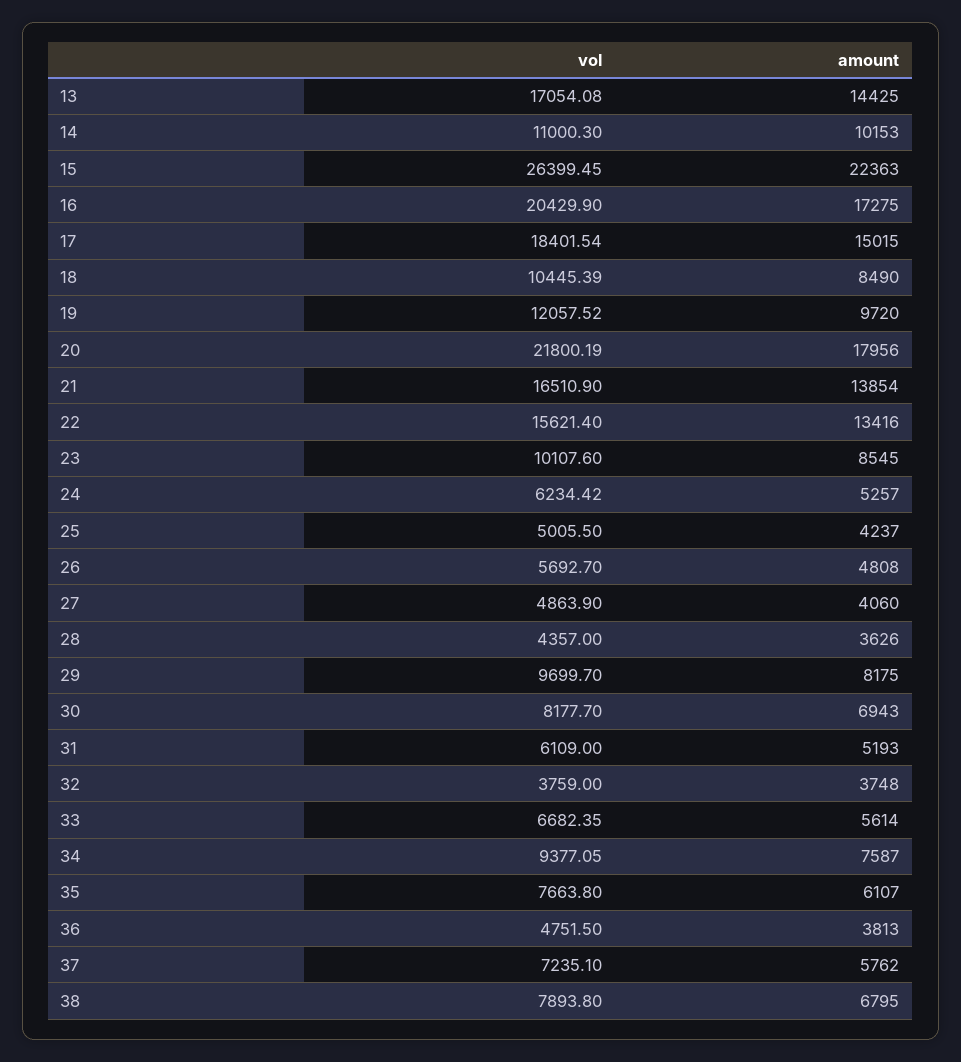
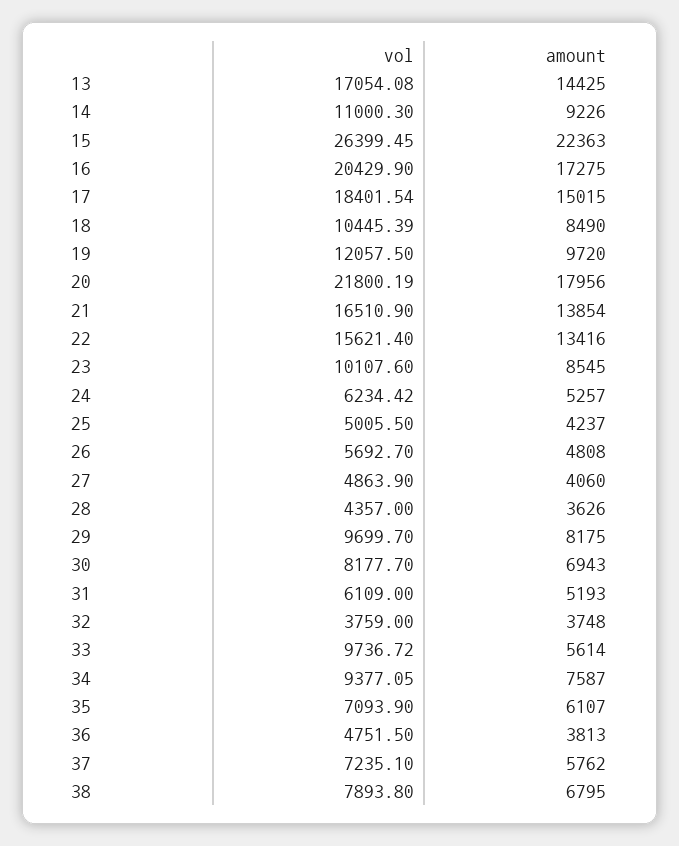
  {
    "vol": {
      "13": 17054.08,
      "14": 11000.3,
      "15": 26399.45,
      "16": 20429.9,
      "17": 18401.54,
      "18": 10445.39,
-     "19": 12057.52,
+     "19": 12057.5,
      "20": 21800.19,
      "21": 16510.9,
      "22": 15621.4,
      "23": 10107.6,
      "24": 6234.42,
      "25": 5005.5,
      "26": 5692.7,
      "27": 4863.9,
      "28": 4357,
      "29": 9699.7,
      "30": 8177.7,
      "31": 6109,
      "32": 3759,
-     "33": 6682.35,
+     "33": 9736.72,
      "34": 9377.05,
-     "35": 7663.8,
+     "35": 7093.9,
      "36": 4751.5,
      "37": 7235.1,
      "38": 7893.8
    },
    "amount": {
      "13": 14425,
-     "14": 10153,
+     "14": 9226,
      "15": 22363,
      "16": 17275,
      "17": 15015,
      "18": 8490,
      "19": 9720,
      "20": 17956,
      "21": 13854,
      "22": 13416,
      "23": 8545,
      "24": 5257,
      "25": 4237,
      "26": 4808,
      "27": 4060,
      "28": 3626,
      "29": 8175,
      "30": 6943,
      "31": 5193,
      "32": 3748,
      "33": 5614,
      "34": 7587,
      "35": 6107,
      "36": 3813,
      "37": 5762,
      "38": 6795
    }
  }

